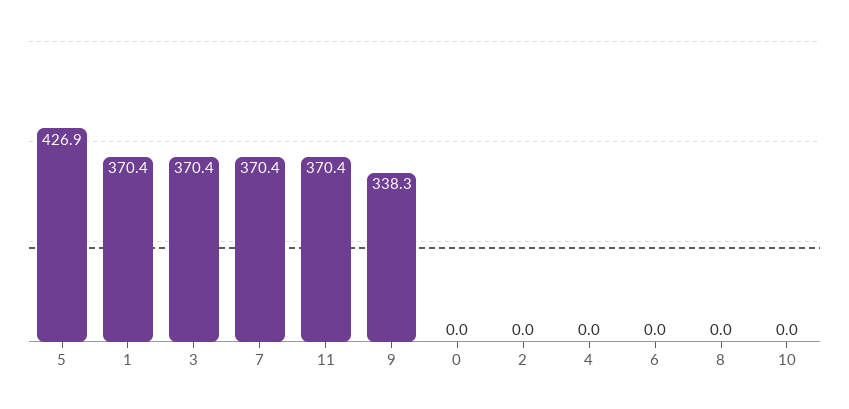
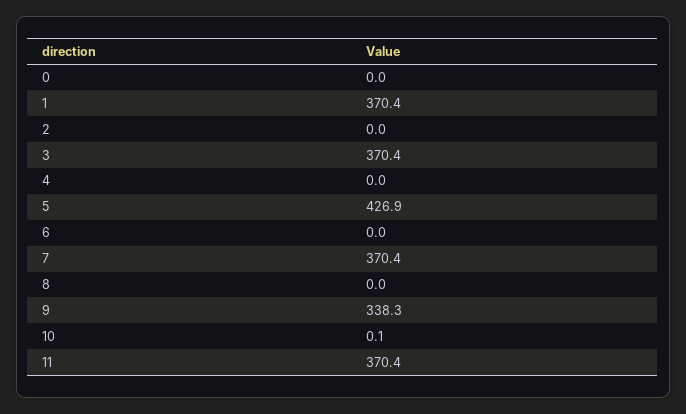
  {
    "5": 426.9,
    "1": 370.4,
    "3": 370.4,
    "7": 370.4,
    "11": 370.4,
    "9": 338.3,
    "0": 0,
    "2": 0,
    "4": 0,
    "6": 0,
    "8": 0,
-   "10": 0
+   "10": 0.1
  }

